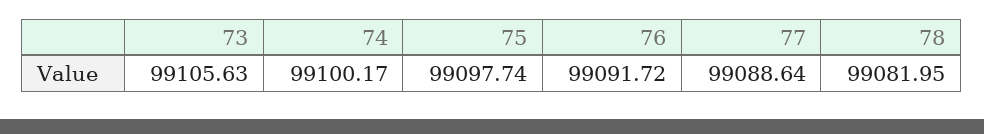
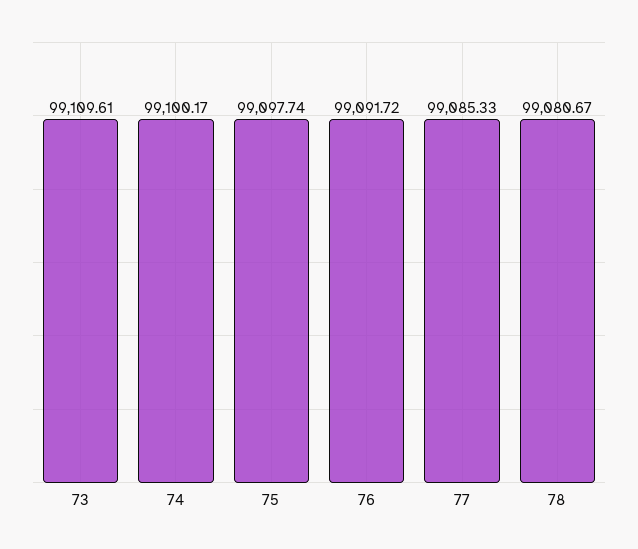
  {
-   "73": 99105.63,
+   "73": 99109.61,
    "74": 99100.17,
    "75": 99097.74,
    "76": 99091.72,
-   "77": 99088.64,
+   "77": 99085.33,
-   "78": 99081.95
+   "78": 99080.67
  }

